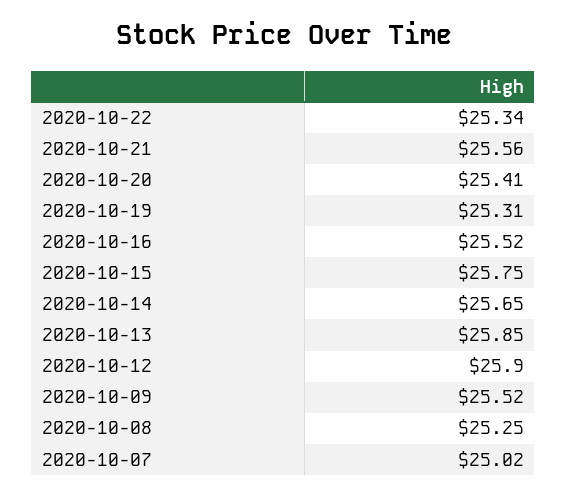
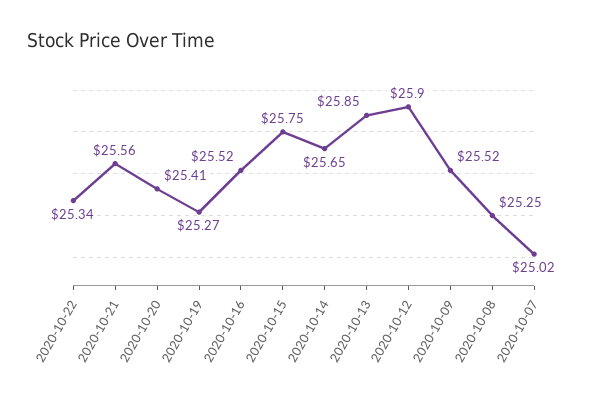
  {
    "2020-10-22": 25.34,
    "2020-10-21": 25.56,
    "2020-10-20": 25.41,
-   "2020-10-19": 25.31,
+   "2020-10-19": 25.27,
    "2020-10-16": 25.52,
    "2020-10-15": 25.75,
    "2020-10-14": 25.65,
    "2020-10-13": 25.85,
    "2020-10-12": 25.9,
    "2020-10-09": 25.52,
    "2020-10-08": 25.25,
    "2020-10-07": 25.02
  }

